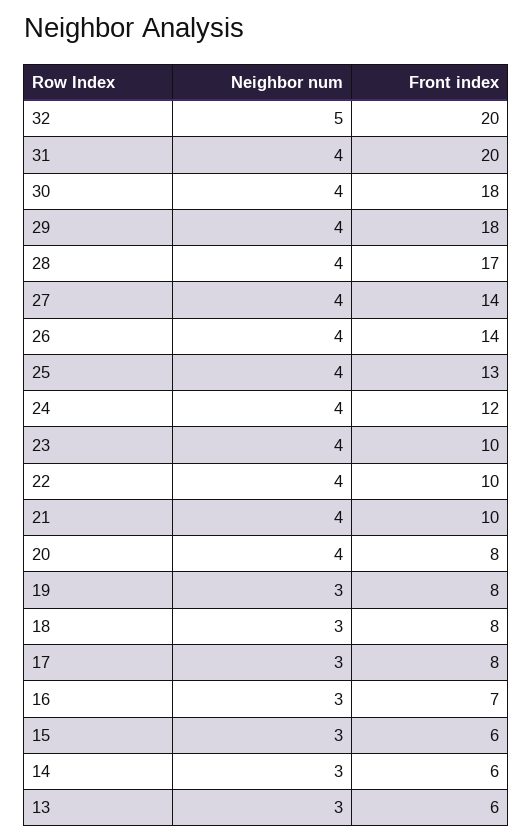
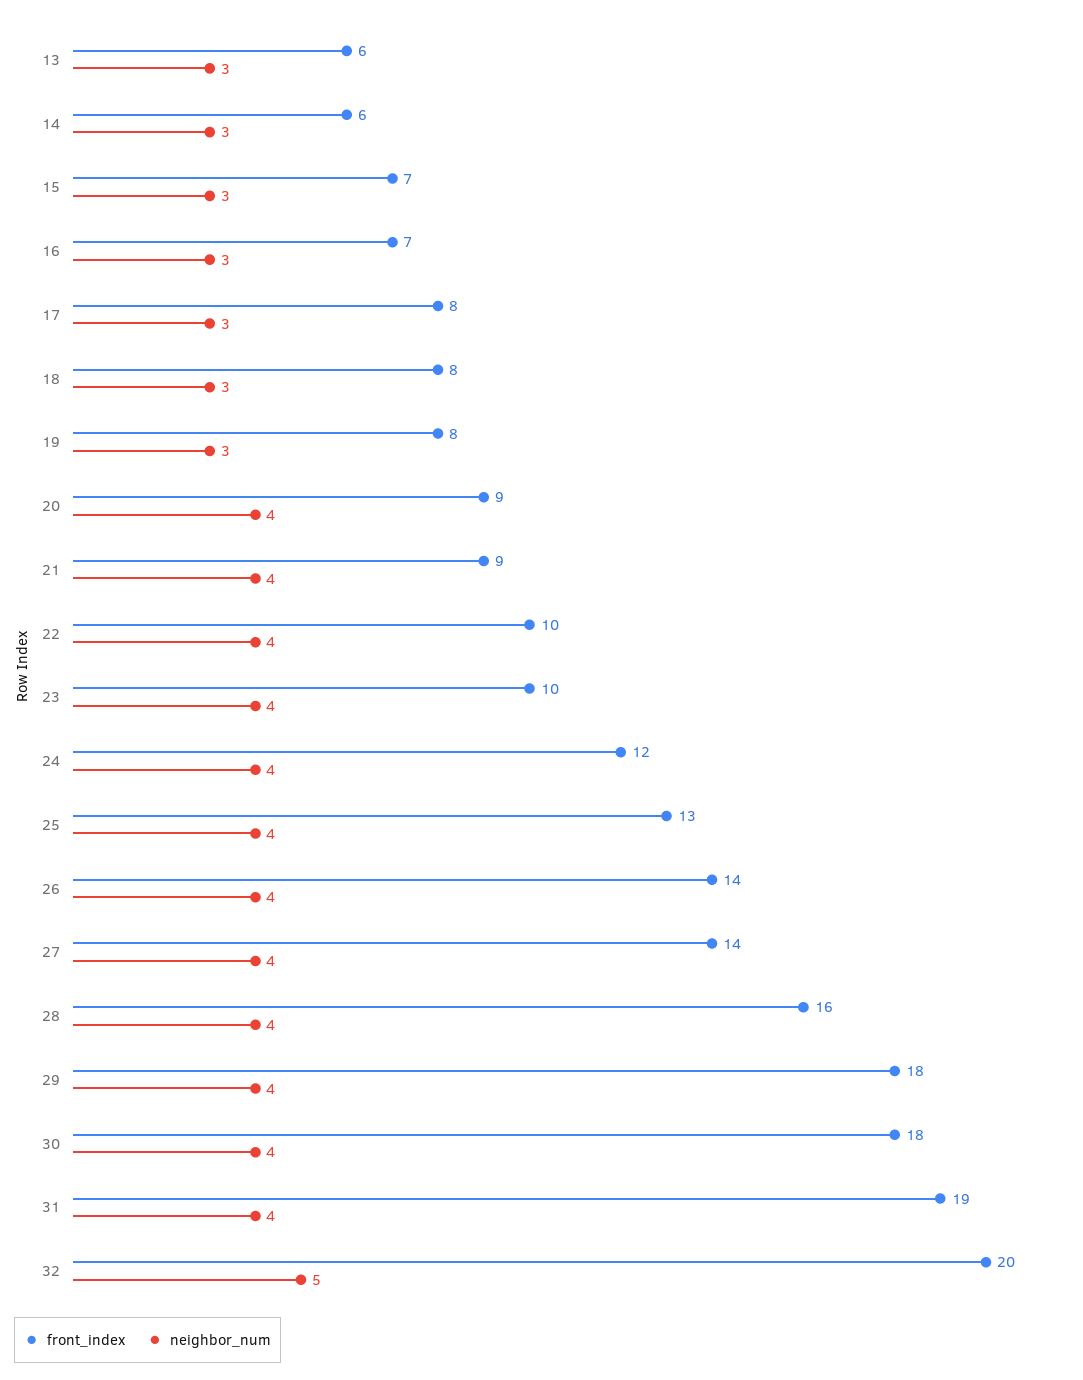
  {
    "Neighbor num": {
      "32": 5,
      "31": 4,
      "30": 4,
      "29": 4,
      "28": 4,
      "27": 4,
      "26": 4,
      "25": 4,
      "24": 4,
      "23": 4,
      "22": 4,
      "21": 4,
      "20": 4,
      "19": 3,
      "18": 3,
      "17": 3,
      "16": 3,
      "15": 3,
      "14": 3,
      "13": 3
    },
    "Front index": {
      "32": 20,
-     "31": 20,
+     "31": 19,
      "30": 18,
      "29": 18,
-     "28": 17,
+     "28": 16,
      "27": 14,
      "26": 14,
      "25": 13,
      "24": 12,
      "23": 10,
      "22": 10,
-     "21": 10,
+     "21": 9,
-     "20": 8,
+     "20": 9,
      "19": 8,
      "18": 8,
      "17": 8,
      "16": 7,
-     "15": 6,
+     "15": 7,
      "14": 6,
      "13": 6
    }
  }

